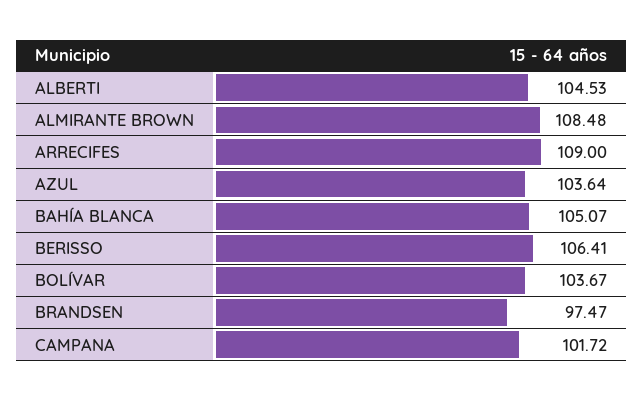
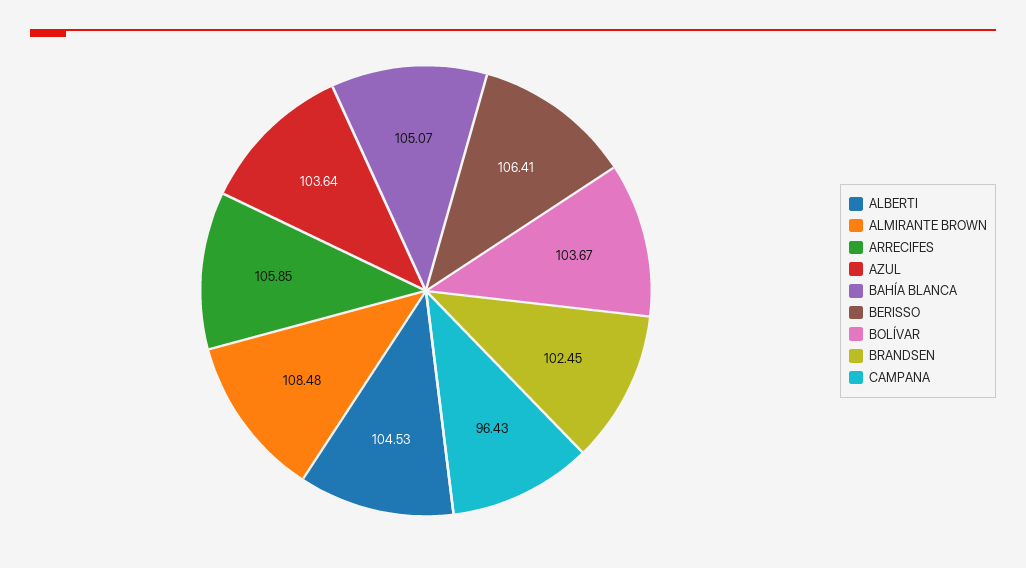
  {
    "ALBERTI": 104.53,
    "ALMIRANTE BROWN": 108.48,
-   "ARRECIFES": 109,
+   "ARRECIFES": 105.85,
    "AZUL": 103.64,
    "BAHÍA BLANCA": 105.07,
    "BERISSO": 106.41,
    "BOLÍVAR": 103.67,
-   "BRANDSEN": 97.47,
+   "BRANDSEN": 102.45,
-   "CAMPANA": 101.72
+   "CAMPANA": 96.43
  }

